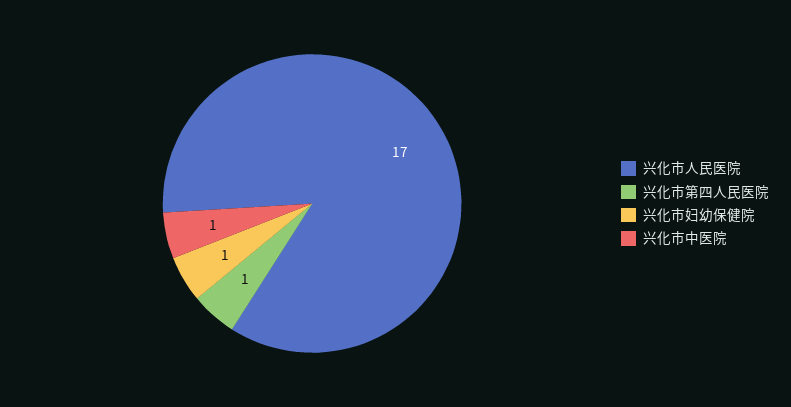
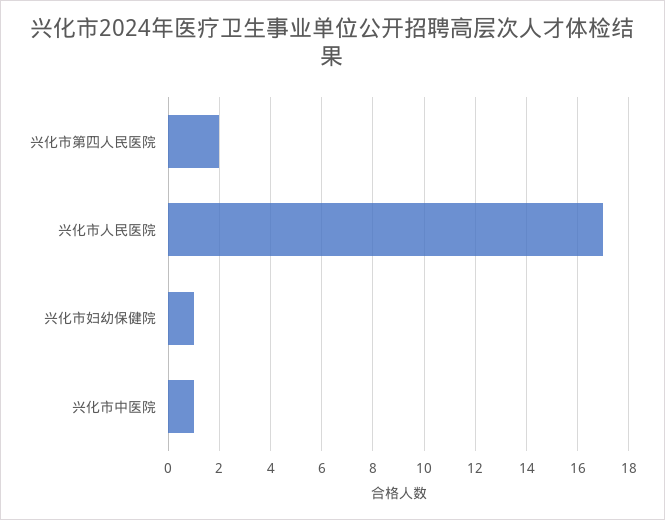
  {
    "兴化市人民医院": 17,
-   "兴化市第四人民医院": 1,
+   "兴化市第四人民医院": 2,
    "兴化市妇幼保健院": 1,
    "兴化市中医院": 1
  }

